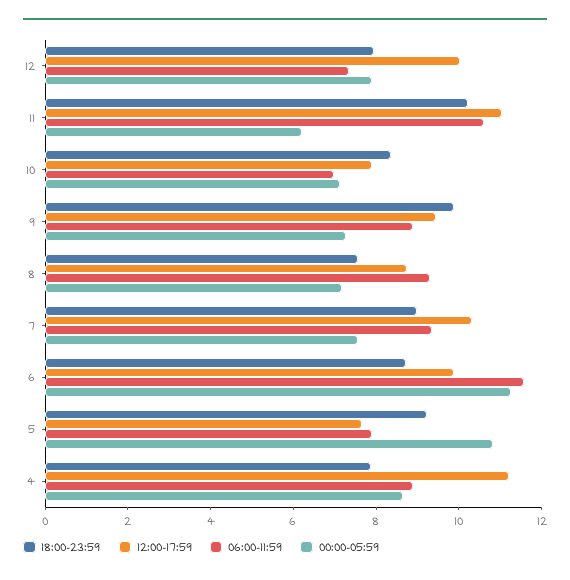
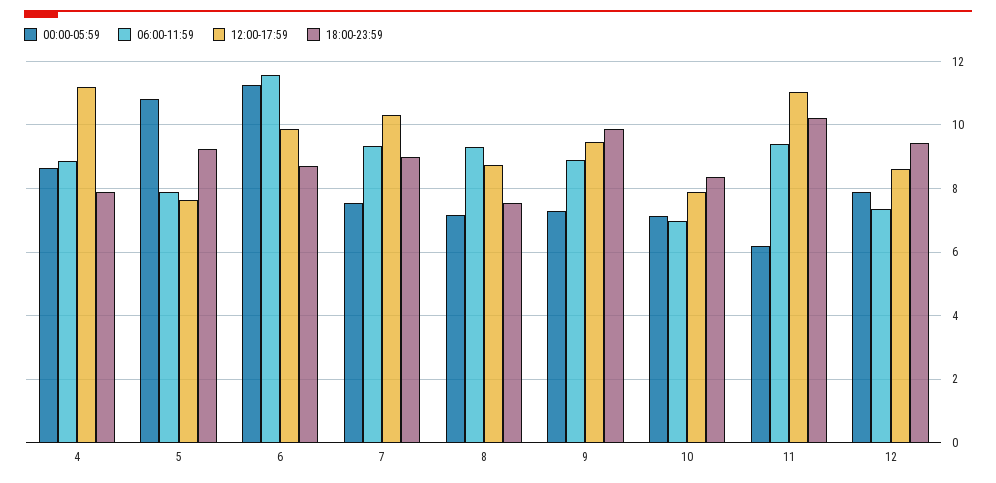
  {
    "18:00-23:59": {
-     "12": 8,
+     "12": 9.4,
      "11": 10.2,
      "10": 8.4,
      "9": 9.8,
      "8": 7.6,
      "7": 9,
      "6": 8.8,
      "5": 9.2,
      "4": 7.8
    },
    "12:00-17:59": {
-     "12": 10,
+     "12": 8.6,
      "11": 11,
      "10": 8,
      "9": 9.4,
      "8": 8.8,
      "7": 10.4,
      "6": 9.8,
      "5": 7.6,
      "4": 11.2
    },
    "06:00-11:59": {
      "12": 7.4,
-     "11": 10.5,
+     "11": 9.4,
      "10": 7,
      "9": 9,
      "8": 9.4,
      "7": 9.4,
      "6": 11.6,
      "5": 8,
      "4": 8.8
    },
    "00:00-05:59": {
      "12": 8,
      "11": 6.2,
      "10": 7.2,
      "9": 7.2,
      "8": 7.2,
      "7": 7.6,
      "6": 11.2,
      "5": 10.8,
      "4": 8.6
    }
  }

